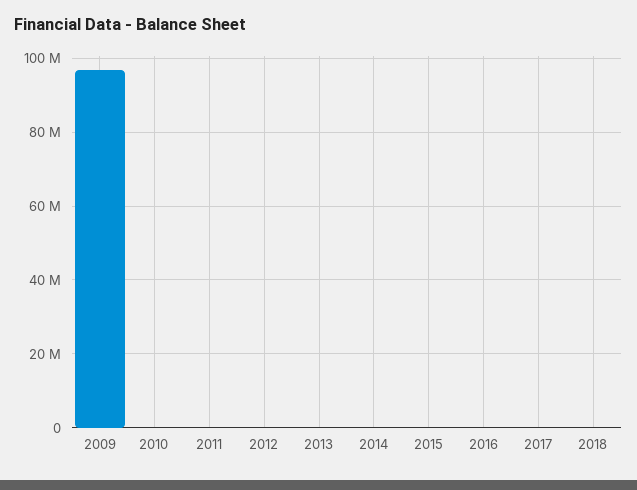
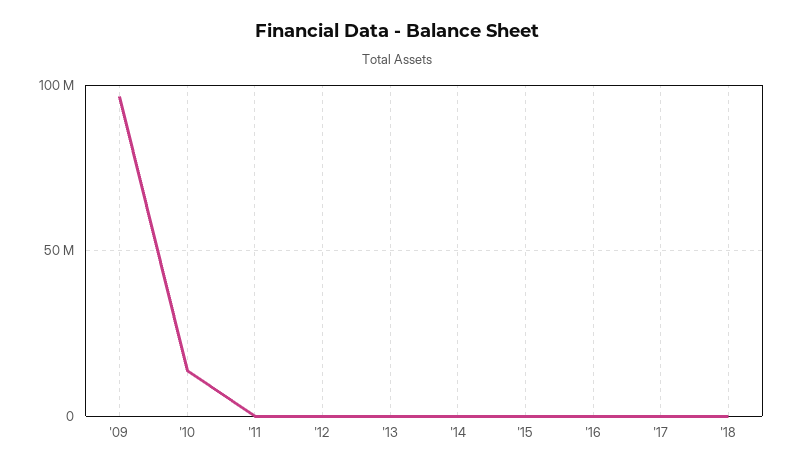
  {
    "2009": 96000000,
-   "2010": 0,
+   "2010": 15000000,
    "2011": 0,
    "2012": 0,
    "2013": 0,
    "2014": 0,
    "2015": 0,
    "2016": 0,
    "2017": 0,
    "2018": 0
  }

